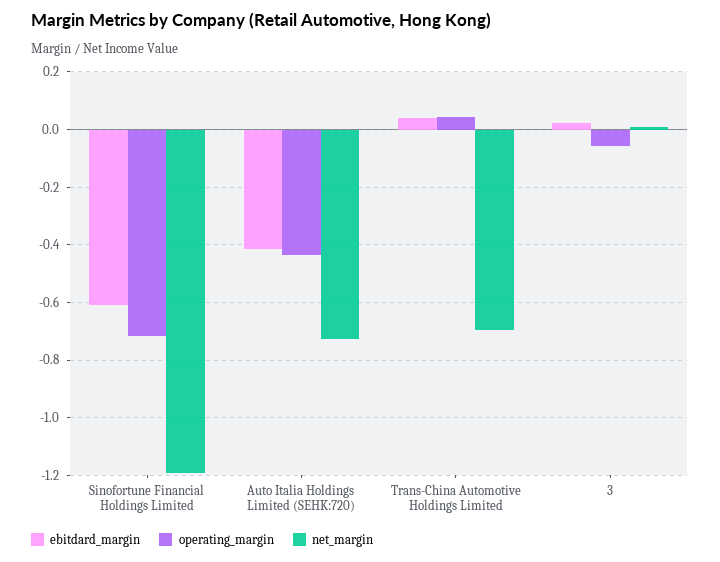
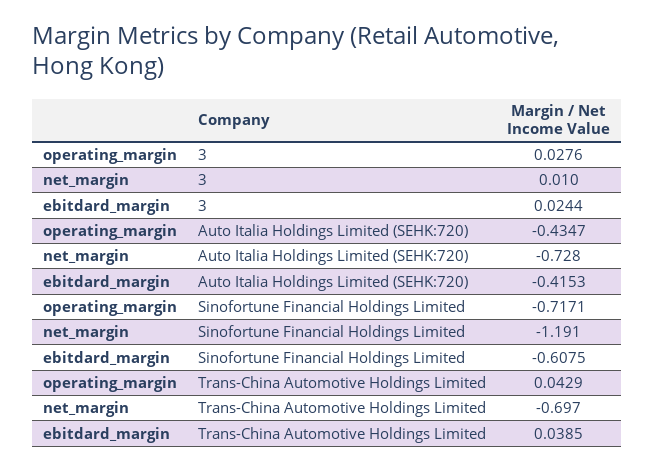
  {
    "ebitdard_margin": {
      "Sinofortune Financial Holdings Limited": -0.6075,
      "Auto Italia Holdings Limited (SEHK:720)": -0.4153,
      "Trans-China Automotive Holdings Limited": 0.0385,
      "3": 0.0244
    },
    "operating_margin": {
      "Sinofortune Financial Holdings Limited": -0.7171,
      "Auto Italia Holdings Limited (SEHK:720)": -0.4347,
      "Trans-China Automotive Holdings Limited": 0.0429,
-     "3": -0.05
+     "3": 0.0276
    },
    "net_margin": {
      "Sinofortune Financial Holdings Limited": -1.191,
      "Auto Italia Holdings Limited (SEHK:720)": -0.728,
      "Trans-China Automotive Holdings Limited": -0.697,
      "3": 0.01
    }
  }

